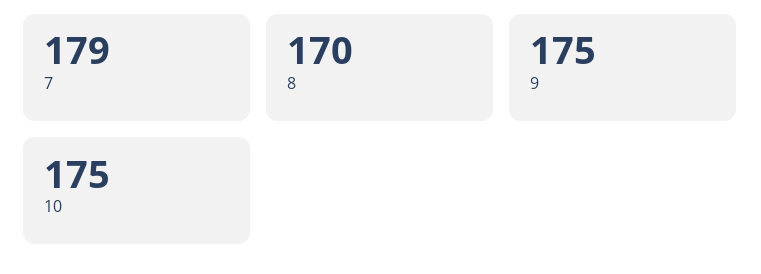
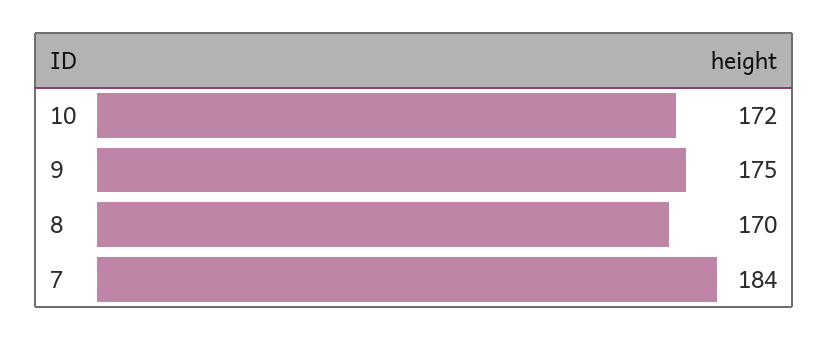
  {
-   "7": 179,
+   "7": 184,
    "8": 170,
    "9": 175,
-   "10": 175
+   "10": 172
  }

